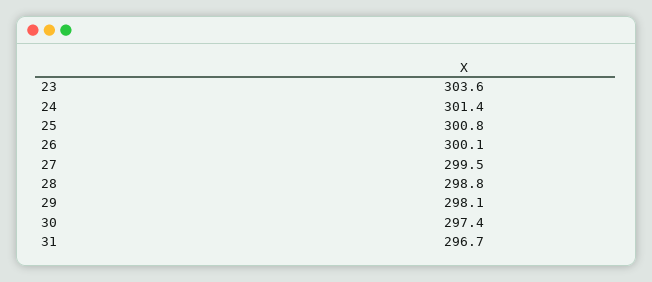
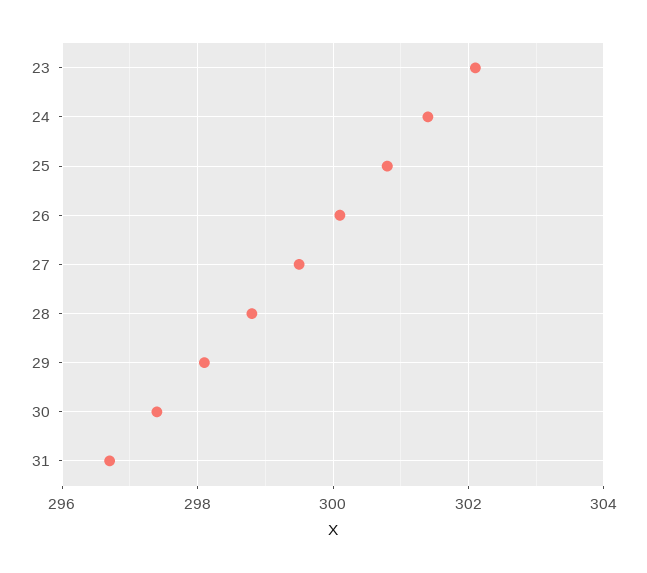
  {
-   "23": 303.6,
+   "23": 302,
    "24": 301.4,
    "25": 300.8,
    "26": 300.1,
    "27": 299.5,
    "28": 298.8,
    "29": 298.1,
    "30": 297.4,
    "31": 296.7
  }

